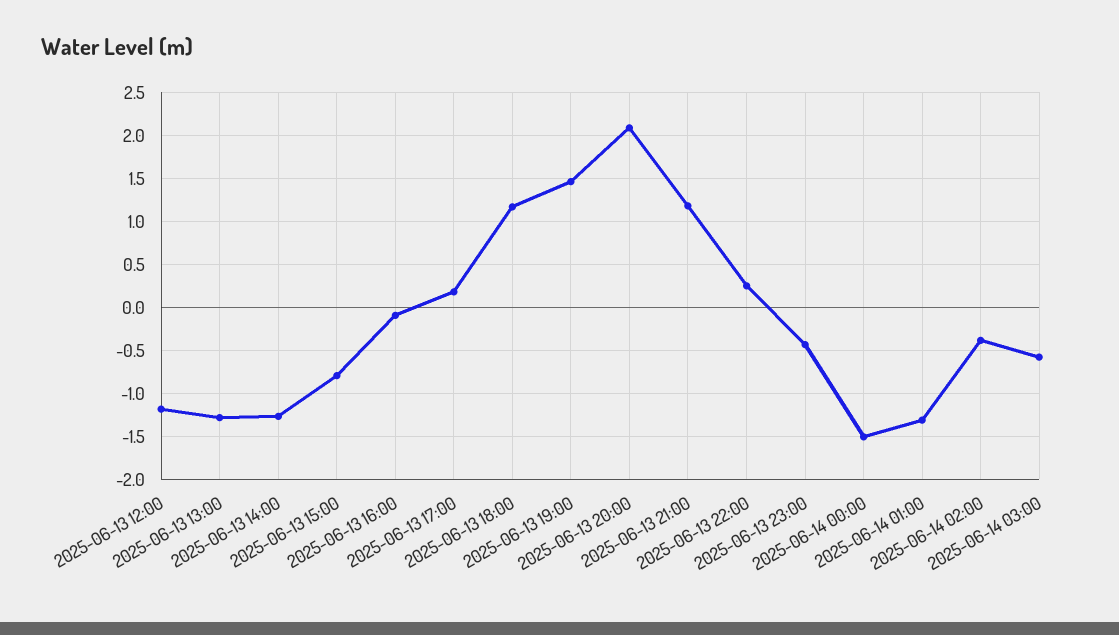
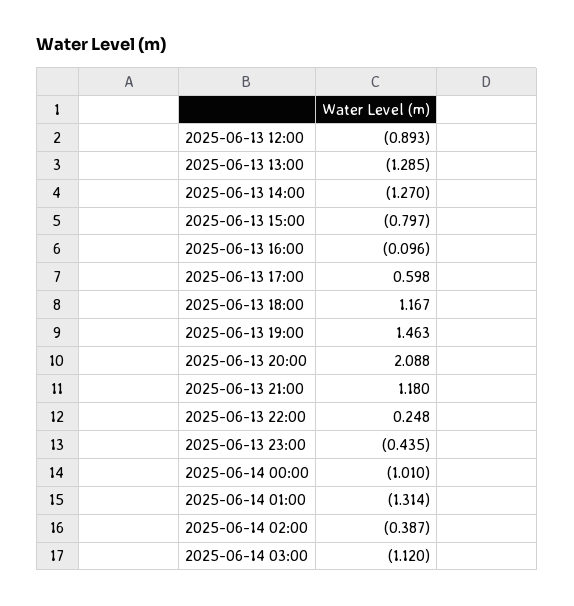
  {
-   "2025-06-13 12:00": -1.2,
+   "2025-06-13 12:00": -0.893,
    "2025-06-13 13:00": -1.285,
    "2025-06-13 14:00": -1.27,
    "2025-06-13 15:00": -0.797,
    "2025-06-13 16:00": -0.096,
-   "2025-06-13 17:00": 0.2,
+   "2025-06-13 17:00": 0.598,
    "2025-06-13 18:00": 1.167,
    "2025-06-13 19:00": 1.463,
    "2025-06-13 20:00": 2.088,
    "2025-06-13 21:00": 1.18,
    "2025-06-13 22:00": 0.248,
    "2025-06-13 23:00": -0.435,
-   "2025-06-14 00:00": -1.5,
+   "2025-06-14 00:00": -1.01,
    "2025-06-14 01:00": -1.314,
    "2025-06-14 02:00": -0.387,
-   "2025-06-14 03:00": -0.6
+   "2025-06-14 03:00": -1.12
  }

